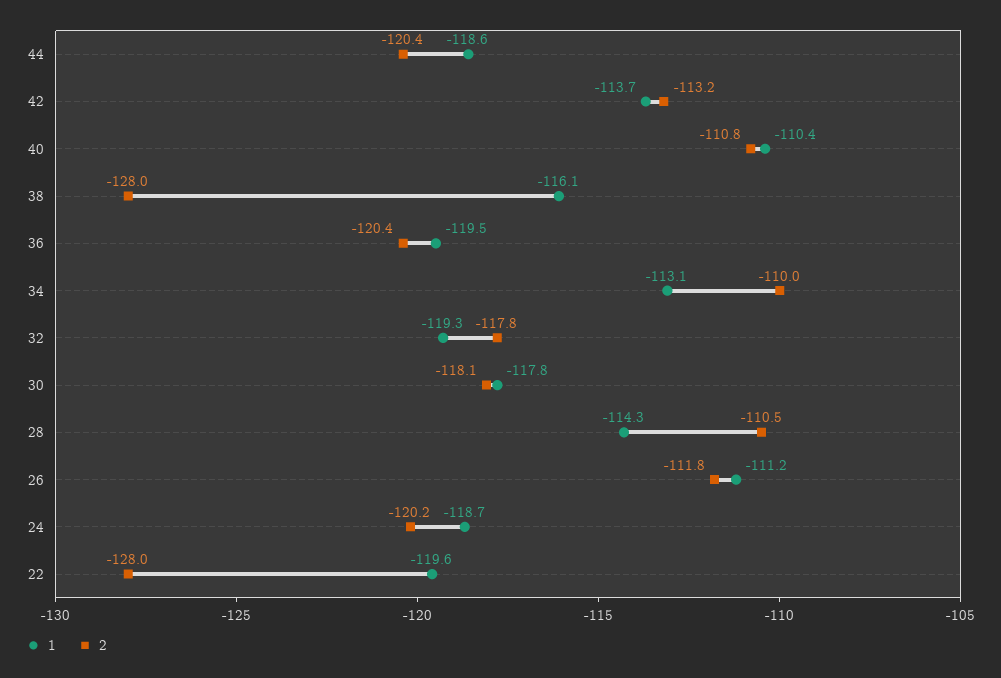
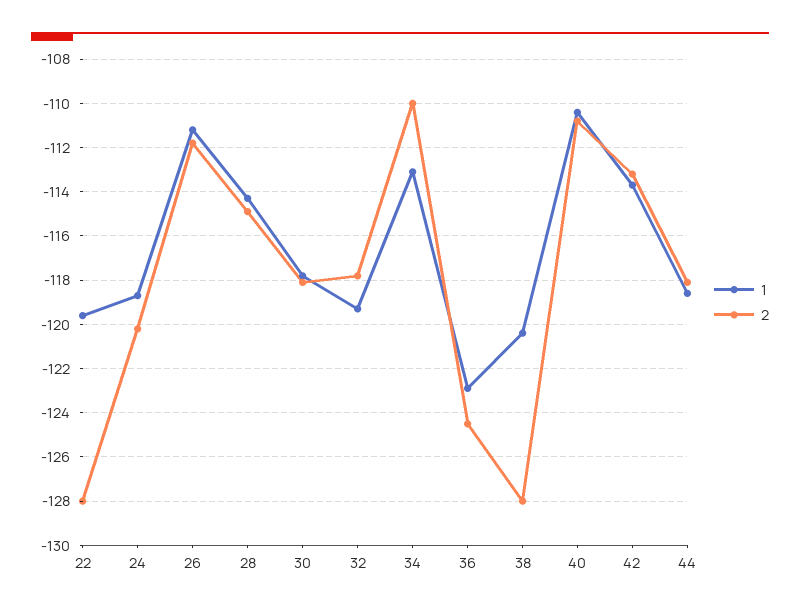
  {
    "1": {
      "44": -118.6,
      "42": -113.7,
      "40": -110.4,
-     "38": -116.1,
+     "38": -120.5,
-     "36": -119.5,
+     "36": -123,
      "34": -113.1,
      "32": -119.3,
      "30": -117.8,
      "28": -114.3,
      "26": -111.2,
      "24": -118.7,
      "22": -119.6
    },
    "2": {
-     "44": -120.4,
+     "44": -118,
      "42": -113.2,
      "40": -110.8,
      "38": -128,
-     "36": -120.4,
+     "36": -124.5,
      "34": -110,
      "32": -117.8,
      "30": -118.1,
-     "28": -110.5,
+     "28": -115,
      "26": -111.8,
      "24": -120.2,
      "22": -128
    }
  }

